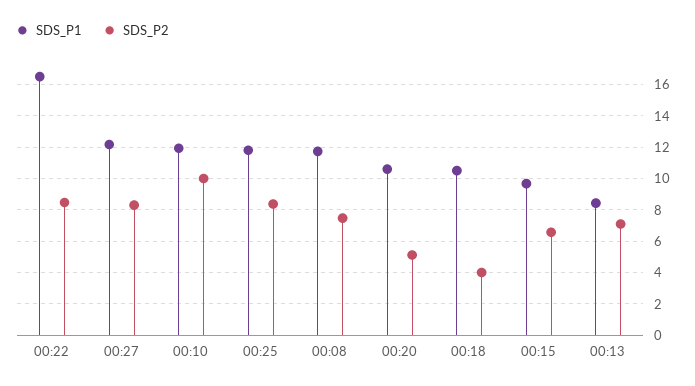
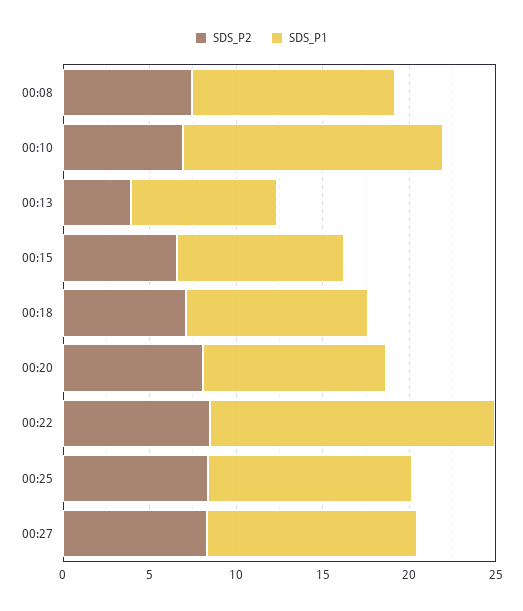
  {
    "SDS_P1": {
      "00:22": 16.5,
      "00:27": 12,
-     "00:10": 12,
+     "00:10": 15,
      "00:25": 12,
      "00:08": 11.5,
      "00:20": 10.5,
      "00:18": 10.5,
      "00:15": 9.5,
      "00:13": 8.5
    },
    "SDS_P2": {
      "00:22": 8.5,
      "00:27": 8.5,
-     "00:10": 10,
+     "00:10": 7,
      "00:25": 8.5,
      "00:08": 7.5,
-     "00:20": 5,
+     "00:20": 8,
-     "00:18": 4,
+     "00:18": 7,
      "00:15": 6.5,
-     "00:13": 7
+     "00:13": 4
    }
  }

